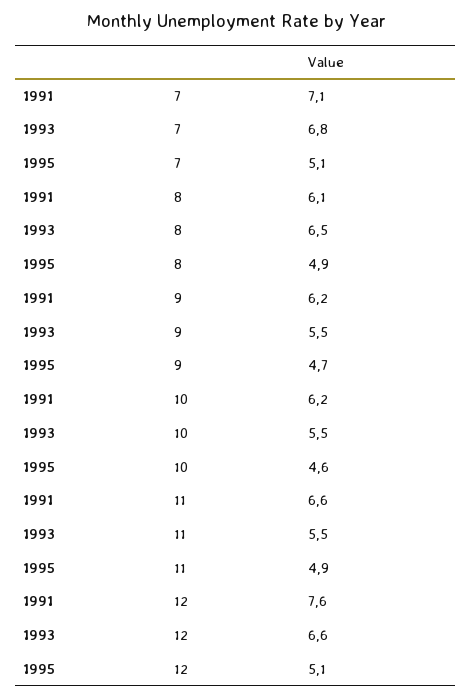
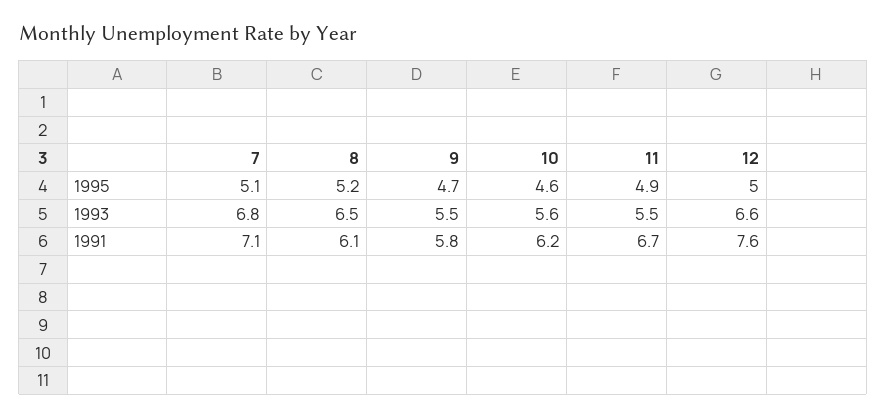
  {
    "1991": {
      "7": 7.1,
      "8": 6.1,
-     "9": 6.2,
+     "9": 5.8,
      "10": 6.2,
-     "11": 6.6,
+     "11": 6.7,
      "12": 7.6
    },
    "1993": {
      "7": 6.8,
      "8": 6.5,
      "9": 5.5,
-     "10": 5.5,
+     "10": 5.6,
      "11": 5.5,
      "12": 6.6
    },
    "1995": {
      "7": 5.1,
-     "8": 4.9,
+     "8": 5.2,
      "9": 4.7,
      "10": 4.6,
      "11": 4.9,
-     "12": 5.1
+     "12": 5
    }
  }

